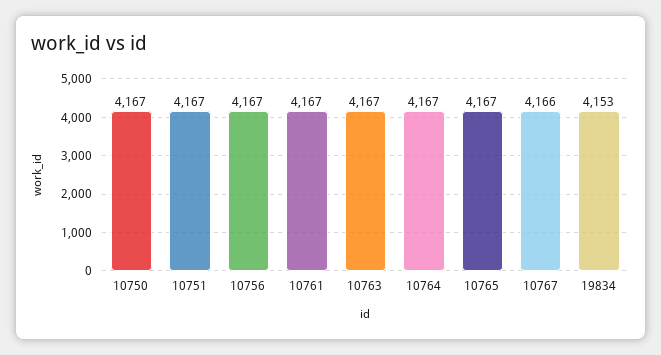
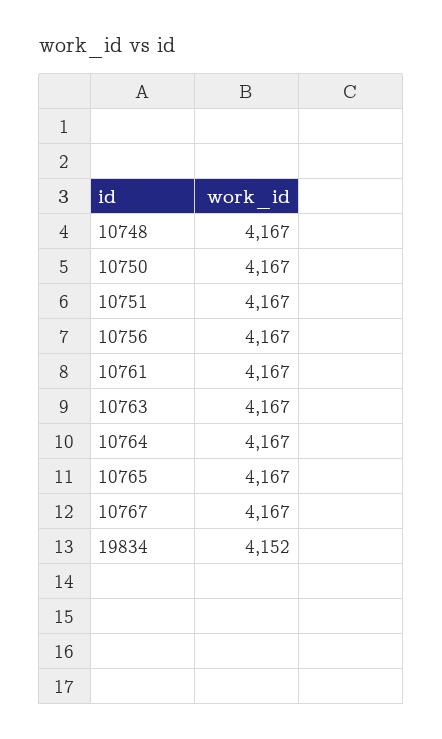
  {
    "10750": 4167,
    "10751": 4167,
    "10756": 4167,
    "10761": 4167,
    "10763": 4167,
    "10764": 4167,
    "10765": 4167,
-   "10767": 4166,
+   "10767": 4167,
-   "19834": 4153
+   "19834": 4152,
+   "10748": 4167
  }

